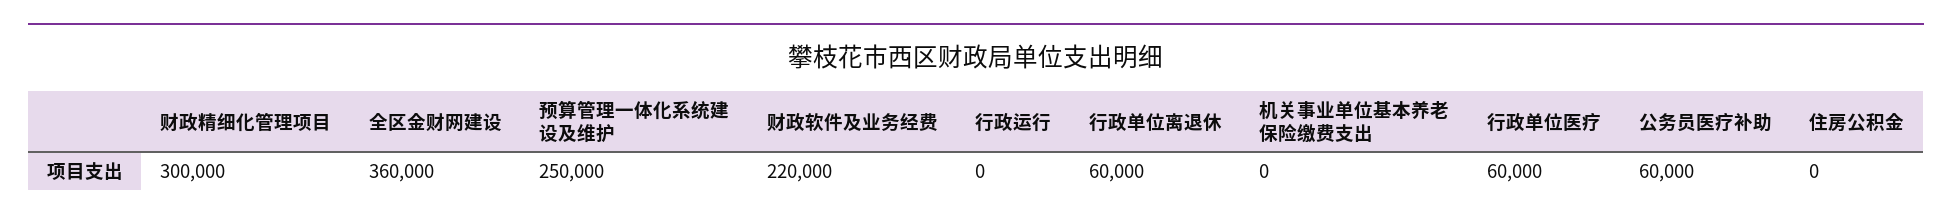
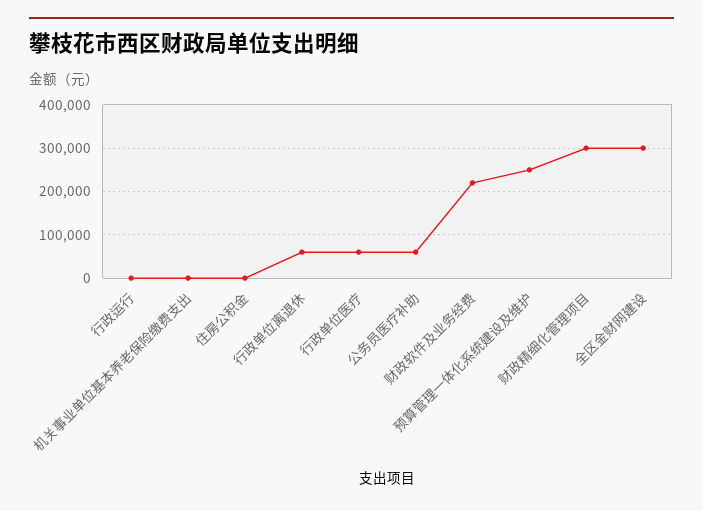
  {
    "财政精细化管理项目": 300000,
-   "全区金财网建设": 360000,
+   "全区金财网建设": 300000,
    "预算管理一体化系统建设及维护": 250000,
    "财政软件及业务经费": 220000,
    "行政运行": 0,
    "行政单位离退休": 60000,
    "机关事业单位基本养老保险缴费支出": 0,
    "行政单位医疗": 60000,
    "公务员医疗补助": 60000,
    "住房公积金": 0
  }

